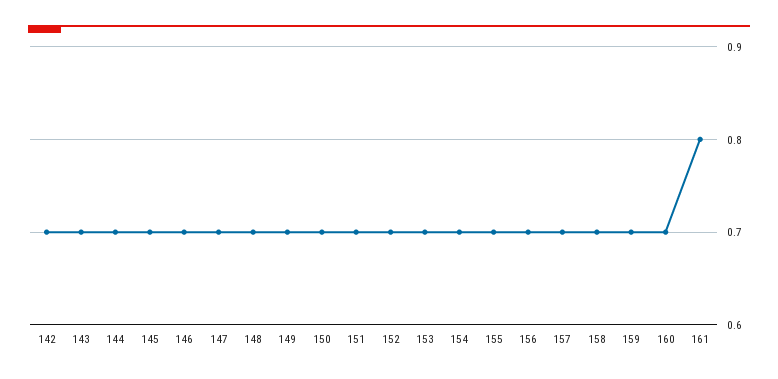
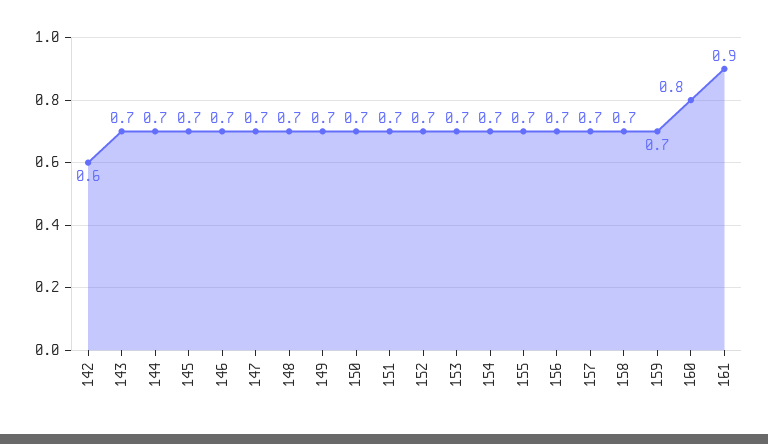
  {
-   "142": 0.7,
+   "142": 0.6,
    "143": 0.7,
    "144": 0.7,
    "145": 0.7,
    "146": 0.7,
    "147": 0.7,
    "148": 0.7,
    "149": 0.7,
    "150": 0.7,
    "151": 0.7,
    "152": 0.7,
    "153": 0.7,
    "154": 0.7,
    "155": 0.7,
    "156": 0.7,
    "157": 0.7,
    "158": 0.7,
    "159": 0.7,
-   "160": 0.7,
+   "160": 0.8,
-   "161": 0.8
+   "161": 0.9
  }

